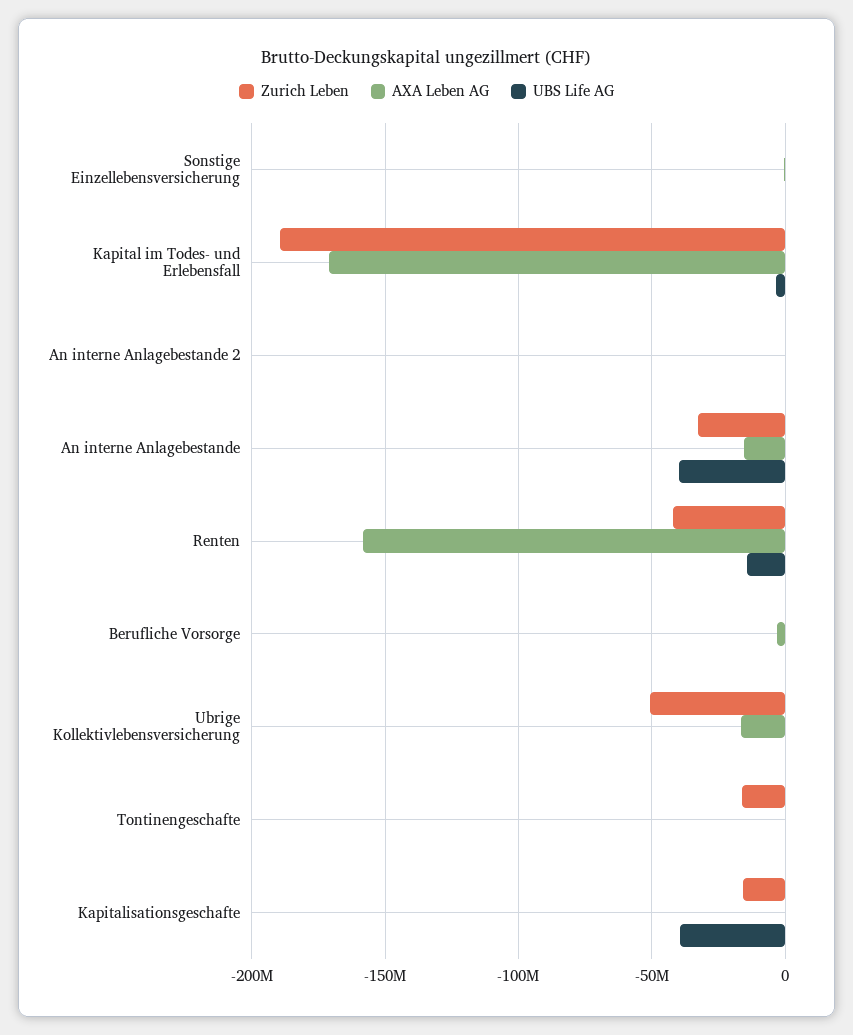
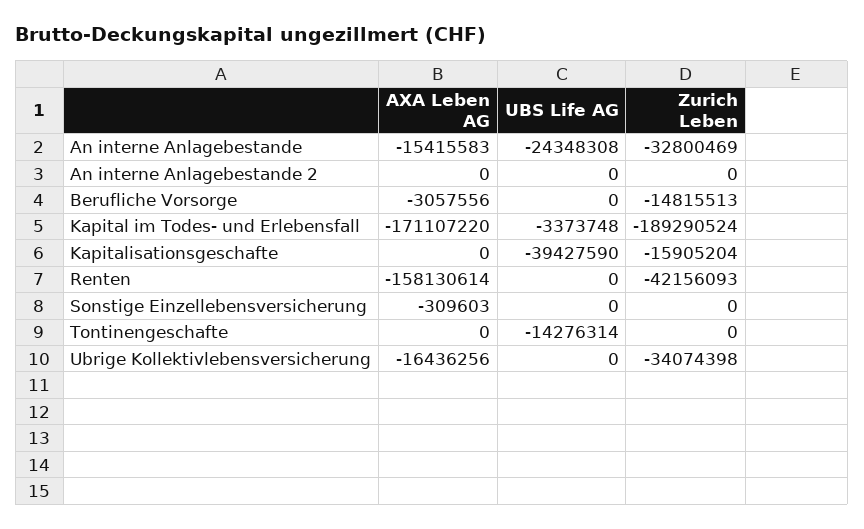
  {
    "Zurich Leben": {
      "Sonstige Einzellebensversicherung": 0,
      "Kapital im Todes- und Erlebensfall": -189290524,
      "An interne Anlagebestande 2": 0,
      "An interne Anlagebestande": -32800469,
      "Renten": -42156093,
-     "Berufliche Vorsorge": 0,
+     "Berufliche Vorsorge": -14815513,
-     "Ubrige Kollektivlebensversicherung": -50000000,
+     "Ubrige Kollektivlebensversicherung": -34074398,
-     "Tontinengeschafte": -15000000,
+     "Tontinengeschafte": 0,
      "Kapitalisationsgeschafte": -15905204
    },
    "AXA Leben AG": {
      "Sonstige Einzellebensversicherung": -309603,
      "Kapital im Todes- und Erlebensfall": -171107220,
      "An interne Anlagebestande 2": 0,
      "An interne Anlagebestande": -15415583,
      "Renten": -158130614,
      "Berufliche Vorsorge": -3057556,
      "Ubrige Kollektivlebensversicherung": -16436256,
      "Tontinengeschafte": 0,
      "Kapitalisationsgeschafte": 0
    },
    "UBS Life AG": {
      "Sonstige Einzellebensversicherung": 0,
      "Kapital im Todes- und Erlebensfall": -3373748,
      "An interne Anlagebestande 2": 0,
-     "An interne Anlagebestande": -40000000,
+     "An interne Anlagebestande": -24348308,
-     "Renten": -15000000,
+     "Renten": 0,
      "Berufliche Vorsorge": 0,
      "Ubrige Kollektivlebensversicherung": 0,
-     "Tontinengeschafte": 0,
+     "Tontinengeschafte": -14276314,
      "Kapitalisationsgeschafte": -39427590
    }
  }

